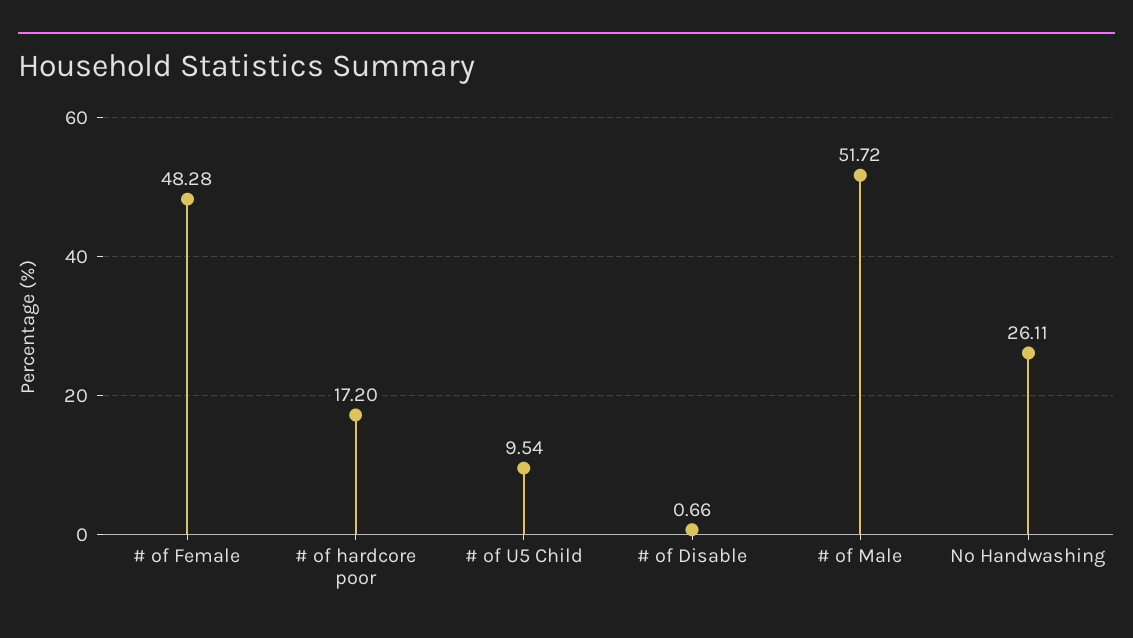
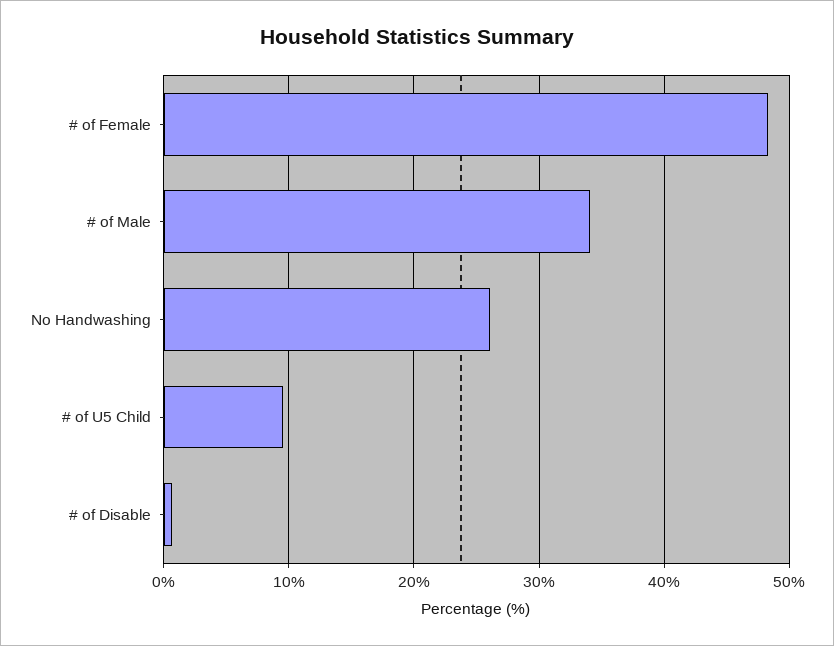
  {
    "# of Female": 48.28,
-   "# of hardcore poor": 17.2,
    "# of U5 Child": 9.54,
    "# of Disable": 0.66,
-   "# of Male": 51.72,
+   "# of Male": 34,
    "No Handwashing": 26.11
  }

